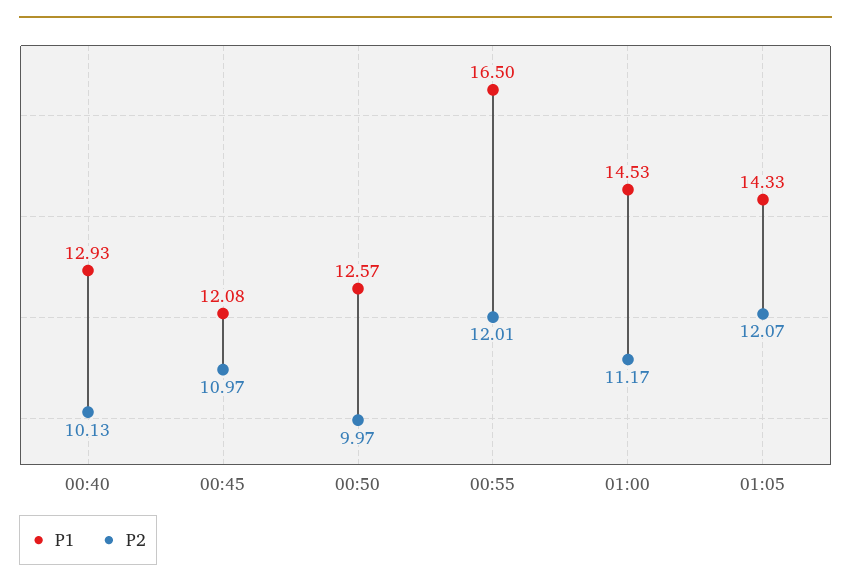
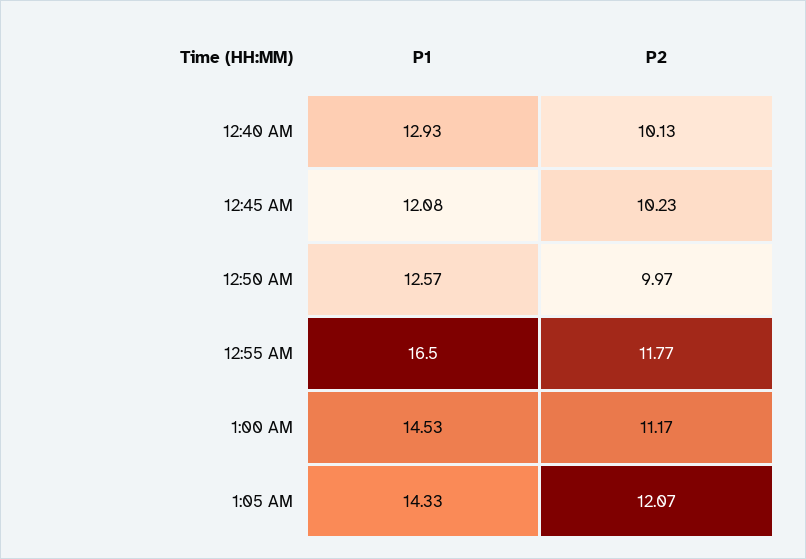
  {
    "P1": {
      "00:40": 12.93,
      "00:45": 12.08,
      "00:50": 12.57,
      "00:55": 16.5,
      "01:00": 14.53,
      "01:05": 14.33
    },
    "P2": {
      "00:40": 10.13,
-     "00:45": 10.97,
+     "00:45": 10.23,
      "00:50": 9.97,
-     "00:55": 12.01,
+     "00:55": 11.77,
      "01:00": 11.17,
      "01:05": 12.07
    }
  }

